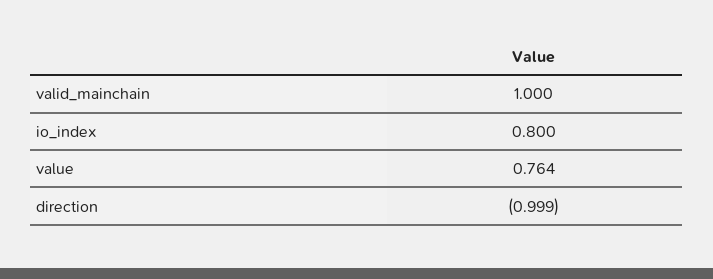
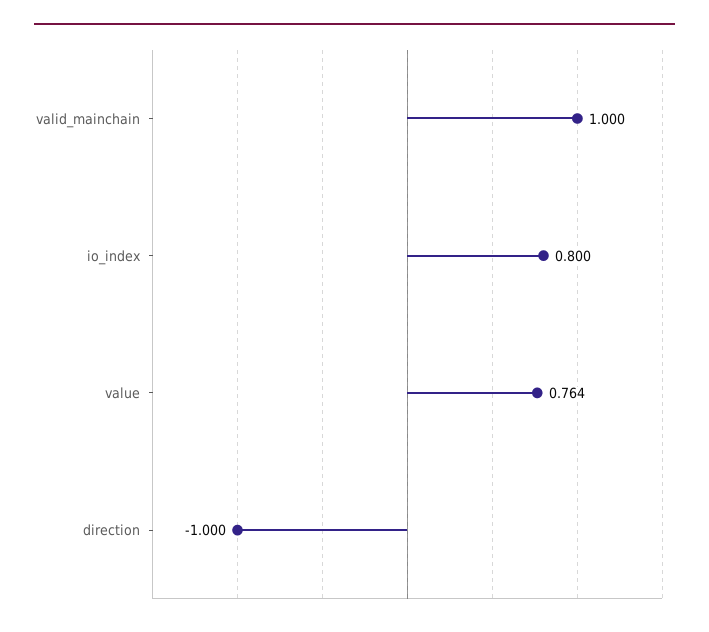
  {
    "valid_mainchain": 1,
    "io_index": 0.8,
    "value": 0.764,
-   "direction": -0.999
+   "direction": -1
  }

